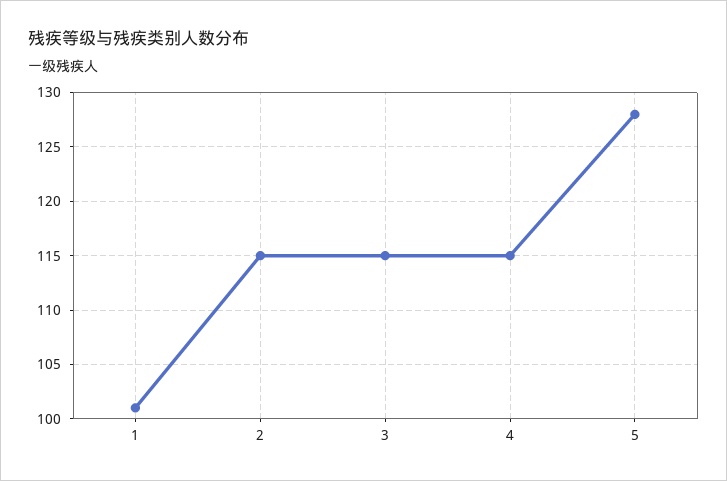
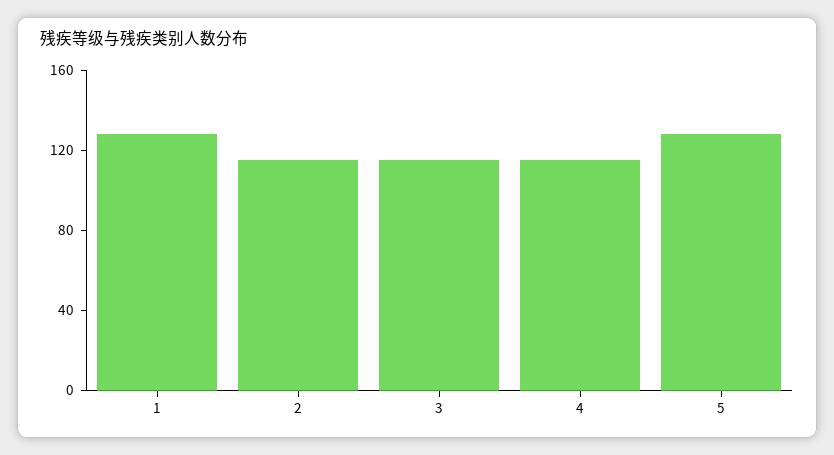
  {
-   "1": 101,
+   "1": 130,
    "2": 115,
    "3": 115,
    "4": 115,
    "5": 128
  }

